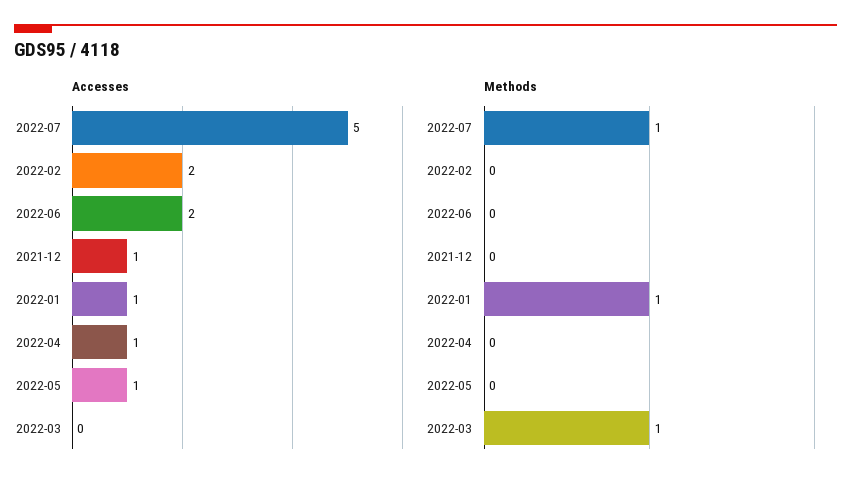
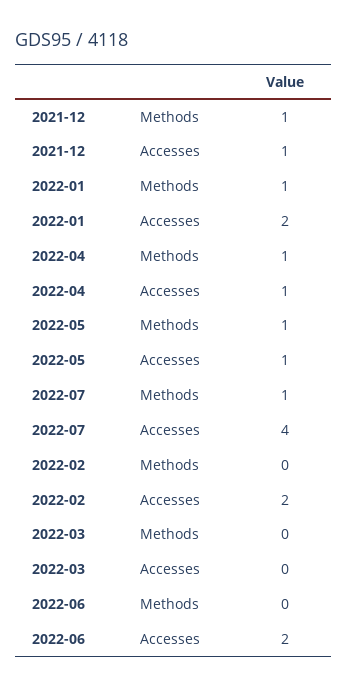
  {
    "Accesses": {
-     "2022-07": 5,
+     "2022-07": 4,
      "2022-02": 2,
      "2022-06": 2,
      "2021-12": 1,
-     "2022-01": 1,
+     "2022-01": 2,
      "2022-04": 1,
      "2022-05": 1,
      "2022-03": 0
    },
    "Methods": {
      "2022-07": 1,
      "2022-02": 0,
      "2022-06": 0,
-     "2021-12": 0,
+     "2021-12": 1,
      "2022-01": 1,
-     "2022-04": 0,
+     "2022-04": 1,
-     "2022-05": 0,
+     "2022-05": 1,
-     "2022-03": 1
+     "2022-03": 0
    }
  }

